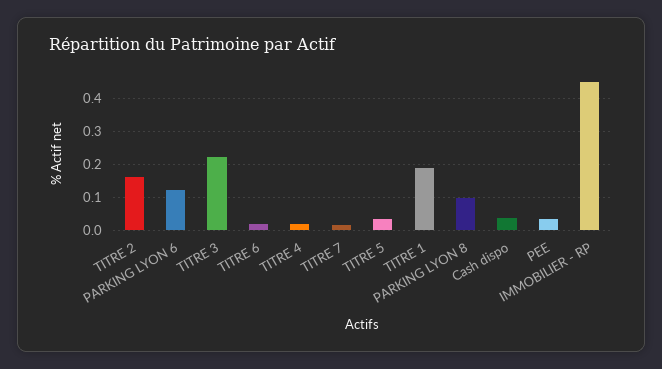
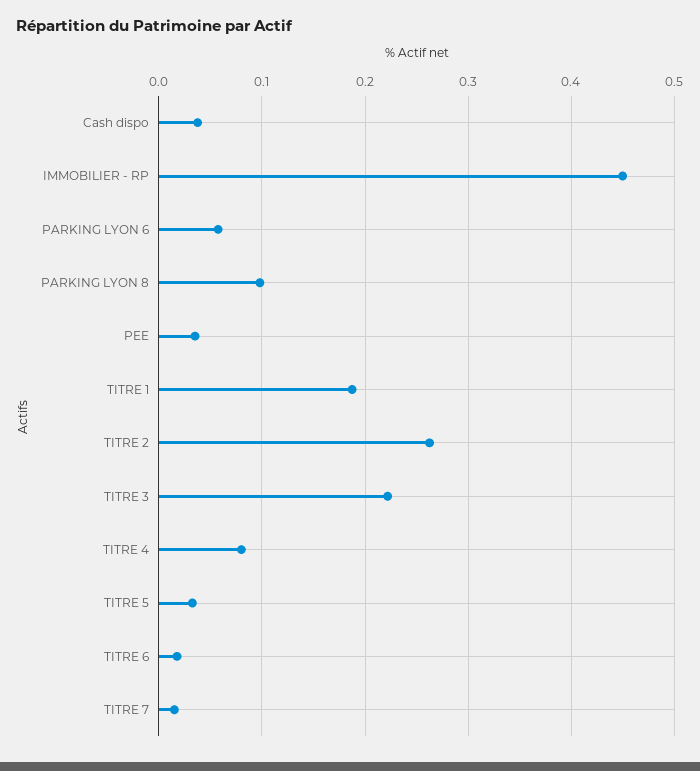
  {
-   "TITRE 2": 0.16,
+   "TITRE 2": 0.26,
-   "PARKING LYON 6": 0.12,
+   "PARKING LYON 6": 0.06,
    "TITRE 3": 0.22,
    "TITRE 6": 0.02,
-   "TITRE 4": 0.02,
+   "TITRE 4": 0.08,
    "TITRE 7": 0.02,
    "TITRE 5": 0.03,
    "TITRE 1": 0.19,
    "PARKING LYON 8": 0.1,
    "Cash dispo": 0.04,
    "PEE": 0.04,
    "IMMOBILIER - RP": 0.45
  }

